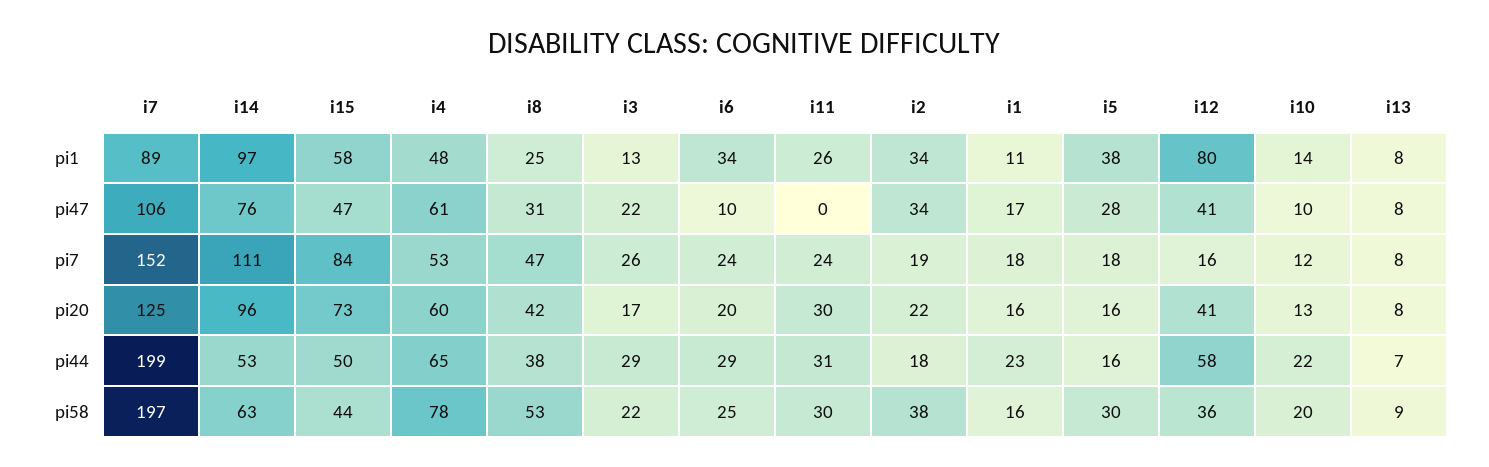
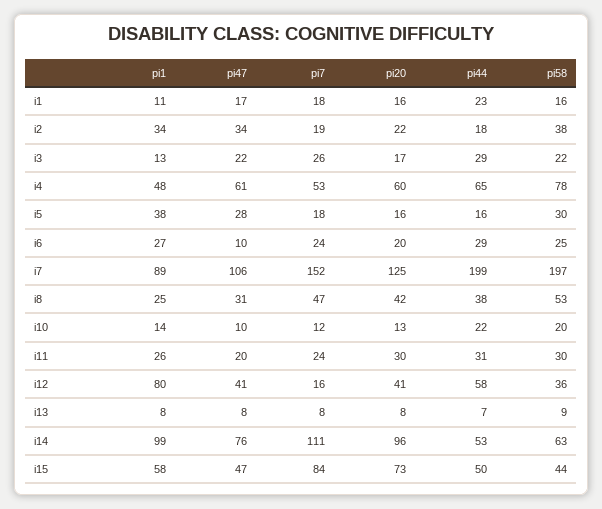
  {
    "i7": {
      "pi1": 89,
      "pi47": 106,
      "pi7": 152,
      "pi20": 125,
      "pi44": 199,
      "pi58": 197
    },
    "i14": {
-     "pi1": 97,
+     "pi1": 99,
      "pi47": 76,
      "pi7": 111,
      "pi20": 96,
      "pi44": 53,
      "pi58": 63
    },
    "i15": {
      "pi1": 58,
      "pi47": 47,
      "pi7": 84,
      "pi20": 73,
      "pi44": 50,
      "pi58": 44
    },
    "i4": {
      "pi1": 48,
      "pi47": 61,
      "pi7": 53,
      "pi20": 60,
      "pi44": 65,
      "pi58": 78
    },
    "i8": {
      "pi1": 25,
      "pi47": 31,
      "pi7": 47,
      "pi20": 42,
      "pi44": 38,
      "pi58": 53
    },
    "i3": {
      "pi1": 13,
      "pi47": 22,
      "pi7": 26,
      "pi20": 17,
      "pi44": 29,
      "pi58": 22
    },
    "i6": {
-     "pi1": 34,
+     "pi1": 27,
      "pi47": 10,
      "pi7": 24,
      "pi20": 20,
      "pi44": 29,
      "pi58": 25
    },
    "i11": {
      "pi1": 26,
-     "pi47": 0,
+     "pi47": 20,
      "pi7": 24,
      "pi20": 30,
      "pi44": 31,
      "pi58": 30
    },
    "i2": {
      "pi1": 34,
      "pi47": 34,
      "pi7": 19,
      "pi20": 22,
      "pi44": 18,
      "pi58": 38
    },
    "i1": {
      "pi1": 11,
      "pi47": 17,
      "pi7": 18,
      "pi20": 16,
      "pi44": 23,
      "pi58": 16
    },
    "i5": {
      "pi1": 38,
      "pi47": 28,
      "pi7": 18,
      "pi20": 16,
      "pi44": 16,
      "pi58": 30
    },
    "i12": {
      "pi1": 80,
      "pi47": 41,
      "pi7": 16,
      "pi20": 41,
      "pi44": 58,
      "pi58": 36
    },
    "i10": {
      "pi1": 14,
      "pi47": 10,
      "pi7": 12,
      "pi20": 13,
      "pi44": 22,
      "pi58": 20
    },
    "i13": {
      "pi1": 8,
      "pi47": 8,
      "pi7": 8,
      "pi20": 8,
      "pi44": 7,
      "pi58": 9
    }
  }

